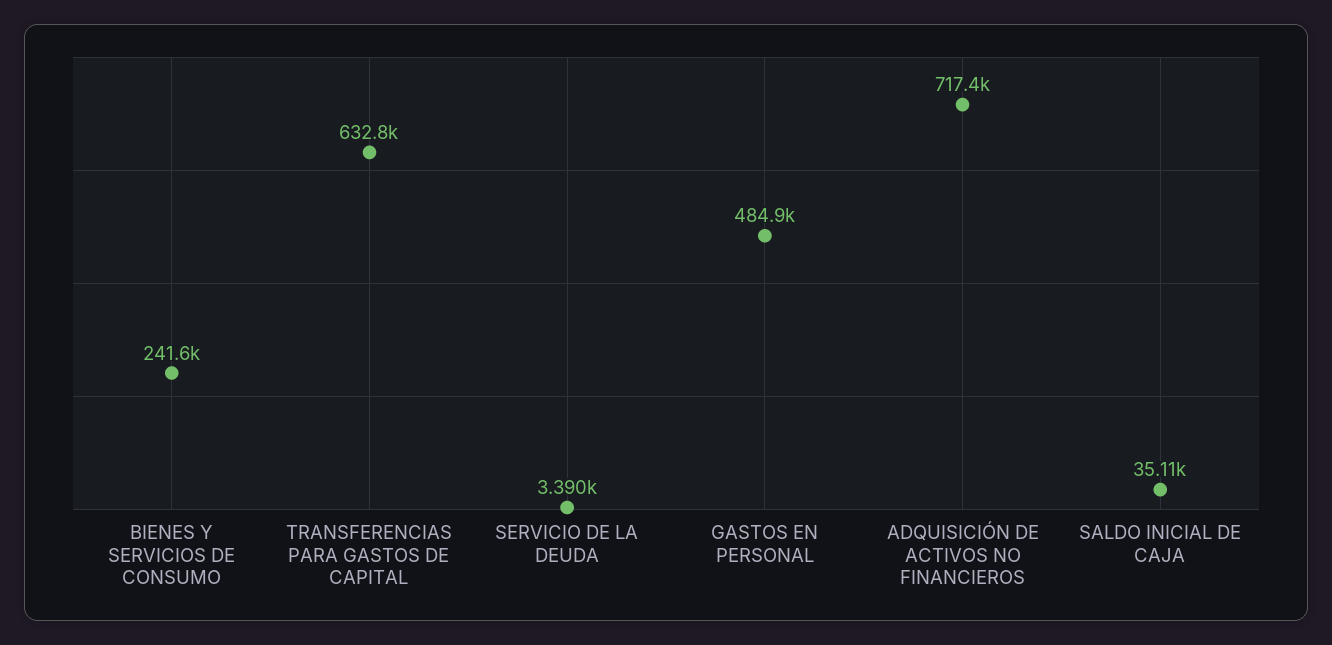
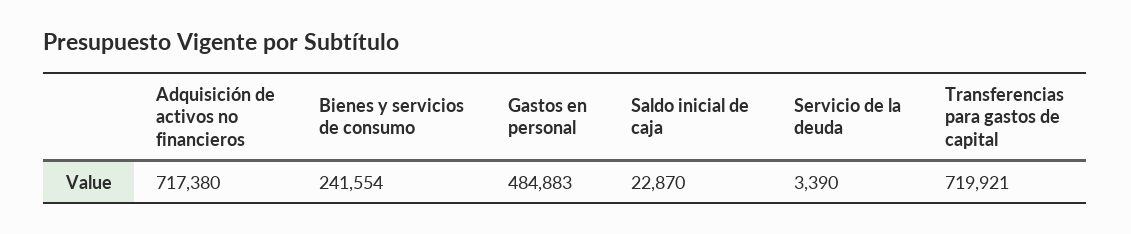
  {
    "BIENES Y SERVICIOS DE CONSUMO": 241554,
-   "TRANSFERENCIAS PARA GASTOS DE CAPITAL": 632800,
+   "TRANSFERENCIAS PARA GASTOS DE CAPITAL": 719921,
    "SERVICIO DE LA DEUDA": 3390,
    "GASTOS EN PERSONAL": 484883,
    "ADQUISICIÓN DE ACTIVOS NO FINANCIEROS": 717380,
-   "SALDO INICIAL DE CAJA": 35110
+   "SALDO INICIAL DE CAJA": 22870
  }

